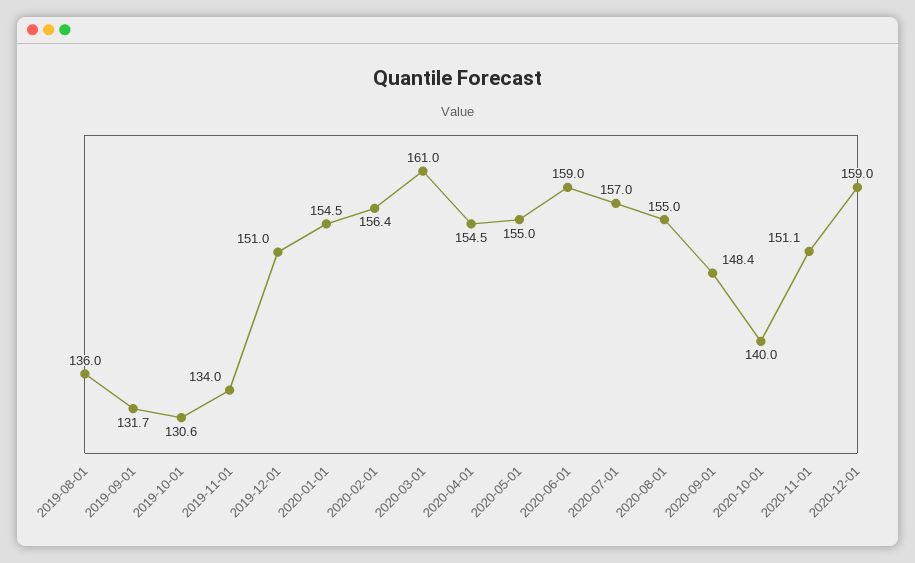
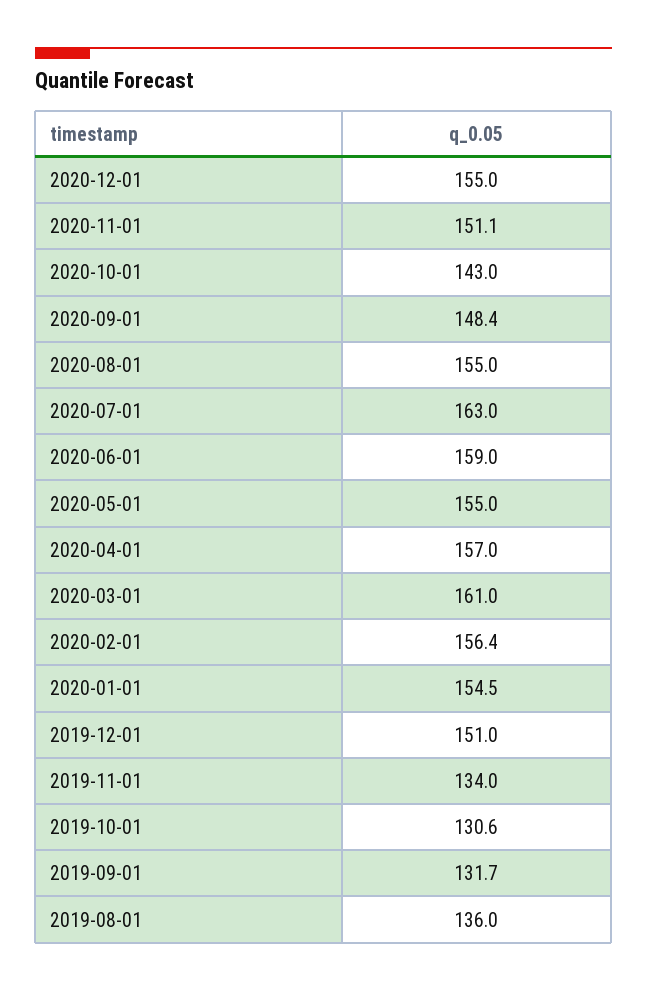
  {
    "2019-08-01": 136,
    "2019-09-01": 131.7,
    "2019-10-01": 130.6,
    "2019-11-01": 134,
    "2019-12-01": 151,
    "2020-01-01": 154.5,
    "2020-02-01": 156.4,
    "2020-03-01": 161,
-   "2020-04-01": 154.5,
+   "2020-04-01": 157,
    "2020-05-01": 155,
    "2020-06-01": 159,
-   "2020-07-01": 157,
+   "2020-07-01": 163,
    "2020-08-01": 155,
    "2020-09-01": 148.4,
-   "2020-10-01": 140,
+   "2020-10-01": 143,
    "2020-11-01": 151.1,
-   "2020-12-01": 159
+   "2020-12-01": 155
  }

